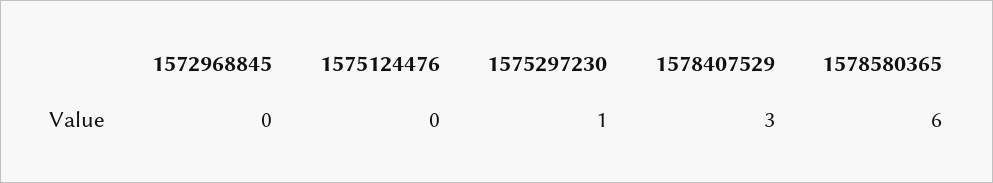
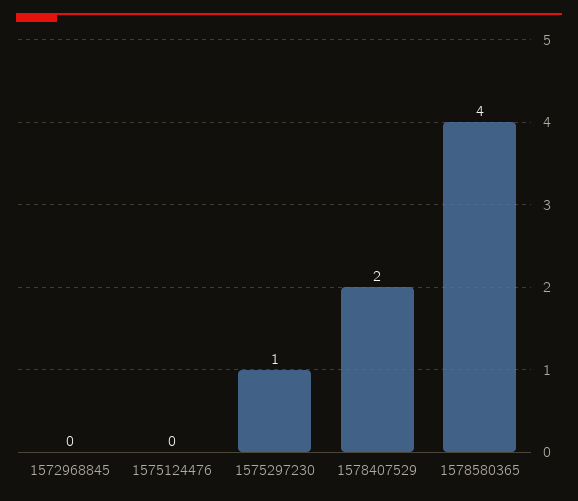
  {
    "1572968845": 0,
    "1575124476": 0,
    "1575297230": 1,
-   "1578407529": 3,
+   "1578407529": 2,
-   "1578580365": 6
+   "1578580365": 4
  }

